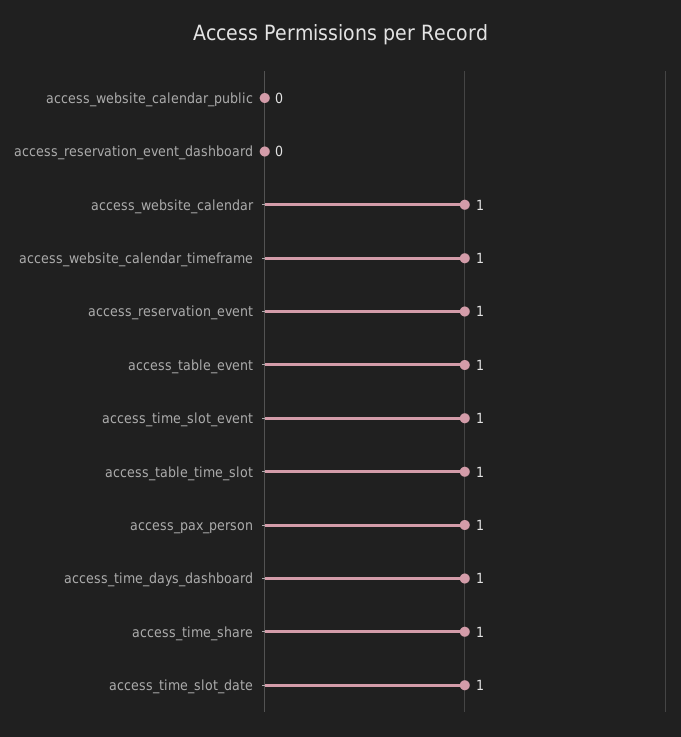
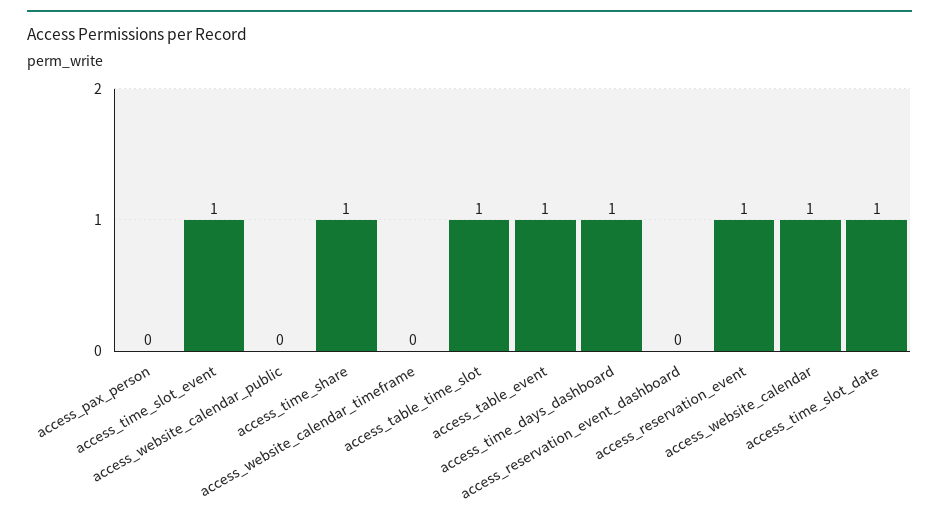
  {
    "access_website_calendar_public": 0,
    "access_reservation_event_dashboard": 0,
    "access_website_calendar": 1,
-   "access_website_calendar_timeframe": 1,
+   "access_website_calendar_timeframe": 0,
    "access_reservation_event": 1,
    "access_table_event": 1,
    "access_time_slot_event": 1,
    "access_table_time_slot": 1,
-   "access_pax_person": 1,
+   "access_pax_person": 0,
    "access_time_days_dashboard": 1,
    "access_time_share": 1,
    "access_time_slot_date": 1
  }

